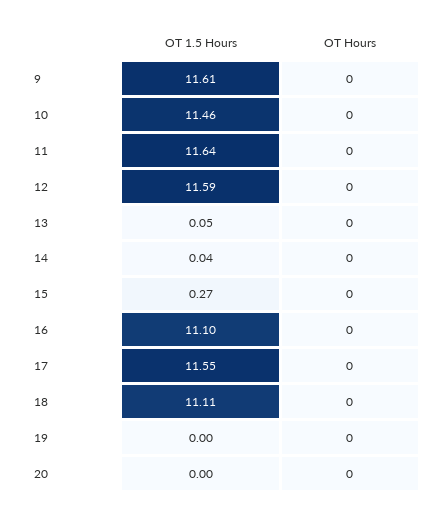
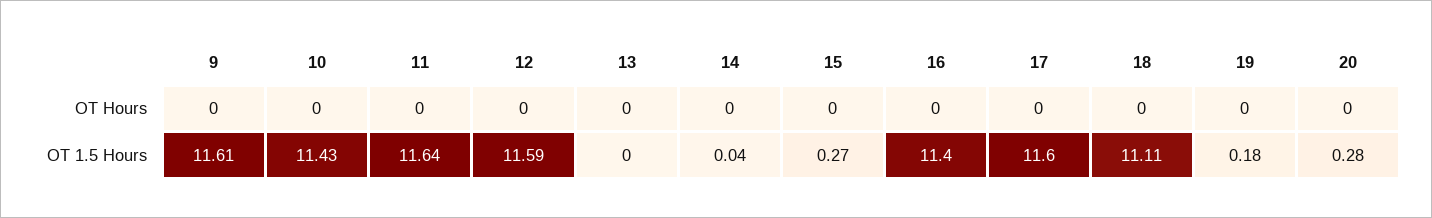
  {
    "OT 1.5 Hours": {
      "9": 11.61,
-     "10": 11.46,
+     "10": 11.43,
      "11": 11.64,
      "12": 11.59,
-     "13": 0.05,
+     "13": 0,
      "14": 0.04,
      "15": 0.27,
-     "16": 11.1,
+     "16": 11.4,
-     "17": 11.55,
+     "17": 11.6,
      "18": 11.11,
-     "19": 0,
+     "19": 0.18,
-     "20": 0
+     "20": 0.28
    },
    "OT Hours": {
      "9": 0,
      "10": 0,
      "11": 0,
      "12": 0,
      "13": 0,
      "14": 0,
      "15": 0,
      "16": 0,
      "17": 0,
      "18": 0,
      "19": 0,
      "20": 0
    }
  }

